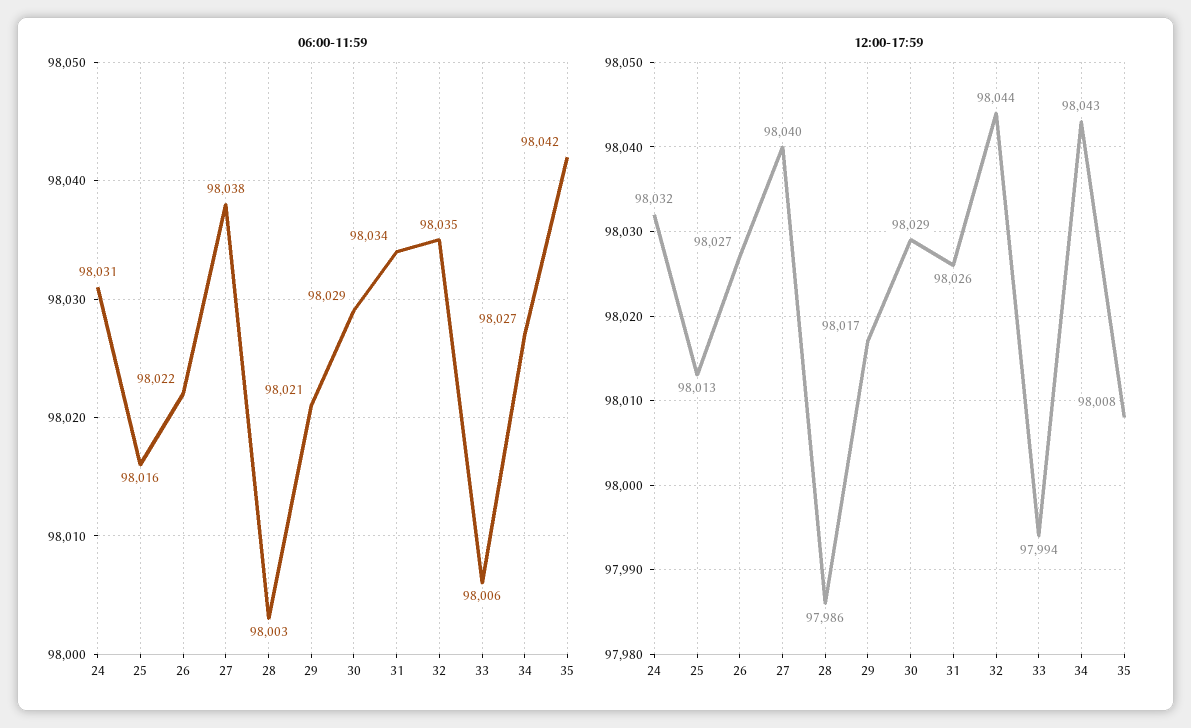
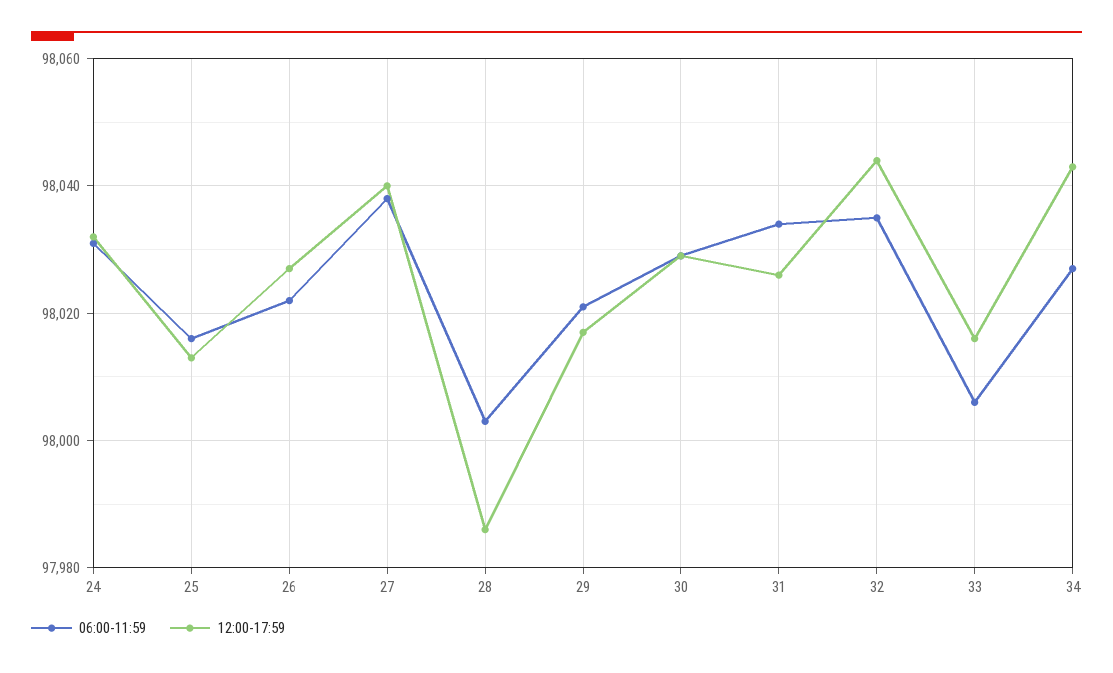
  {
    "06:00-11:59": {
      "24": 98031,
      "25": 98016,
      "26": 98022,
      "27": 98038,
      "28": 98003,
      "29": 98021,
      "30": 98029,
      "31": 98034,
      "32": 98035,
      "33": 98006,
-     "34": 98027,
+     "34": 98027
-     "35": 98042
    },
    "12:00-17:59": {
      "24": 98032,
      "25": 98013,
      "26": 98027,
      "27": 98040,
      "28": 97986,
      "29": 98017,
      "30": 98029,
      "31": 98026,
      "32": 98044,
-     "33": 97994,
+     "33": 98015,
-     "34": 98043,
+     "34": 98043
-     "35": 98008
    }
  }

